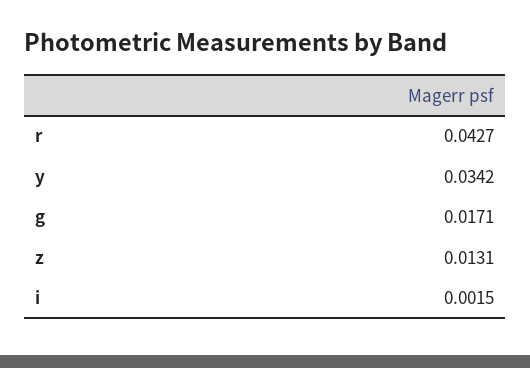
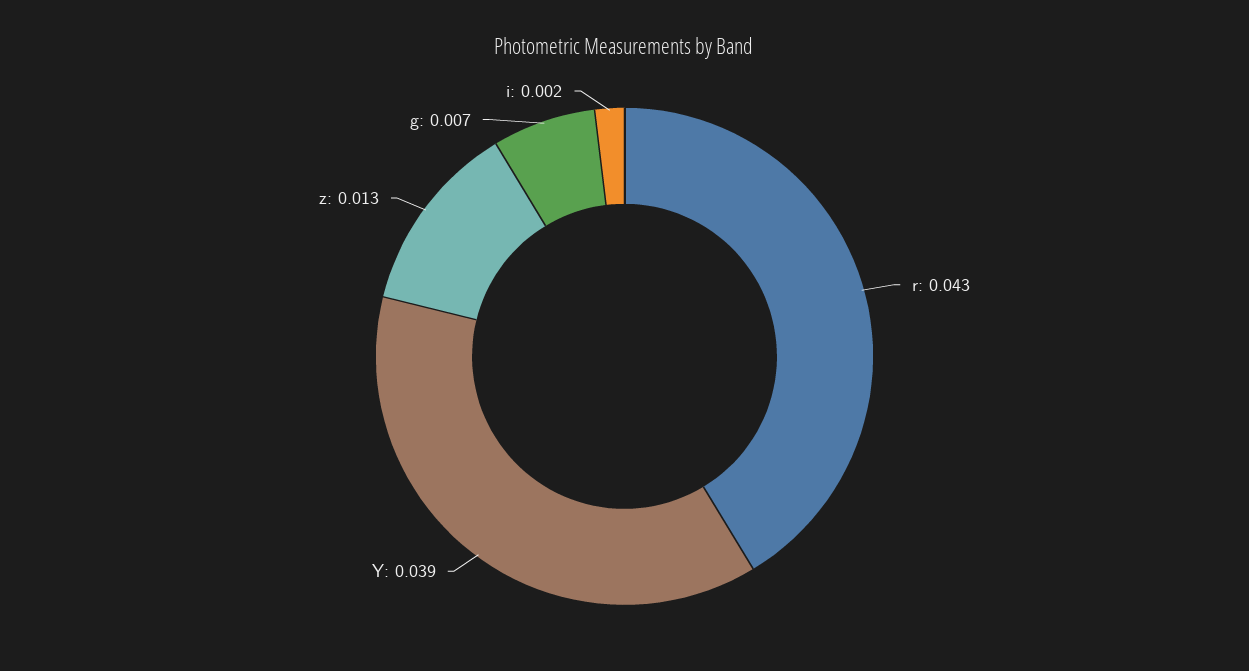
  {
    "r": 0.0427,
-   "y": 0.0342,
+   "y": 0.039,
-   "g": 0.0171,
+   "g": 0.007,
    "z": 0.0131,
    "i": 0.0015
  }

